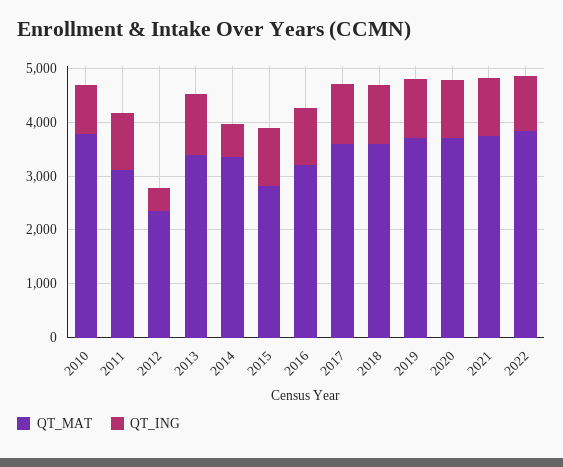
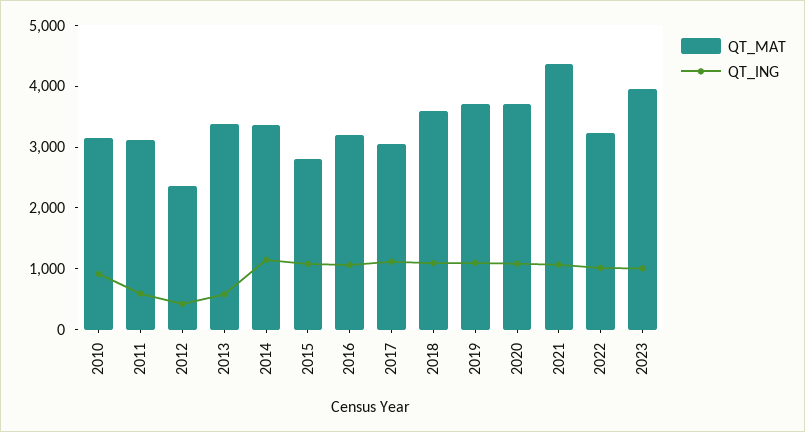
  {
    "QT_MAT": {
-     "2010": 3800,
+     "2010": 3200,
      "2011": 3200,
      "2012": 2400,
      "2013": 3400,
      "2014": 3400,
      "2015": 2800,
      "2016": 3200,
-     "2017": 3600,
+     "2017": 3000,
      "2018": 3600,
      "2019": 3800,
      "2020": 3800,
-     "2021": 3800,
+     "2021": 4400,
-     "2022": 3800
+     "2022": 3200,
+     "2023": 4000
    },
    "QT_ING": {
      "2010": 1000,
-     "2011": 1000,
+     "2011": 600,
      "2012": 400,
-     "2013": 1200,
+     "2013": 600,
-     "2014": 600,
+     "2014": 1200,
      "2015": 1000,
      "2016": 1000,
      "2017": 1200,
      "2018": 1000,
      "2019": 1000,
      "2020": 1000,
      "2021": 1000,
-     "2022": 1000
+     "2022": 1000,
+     "2023": 1000
    }
  }

